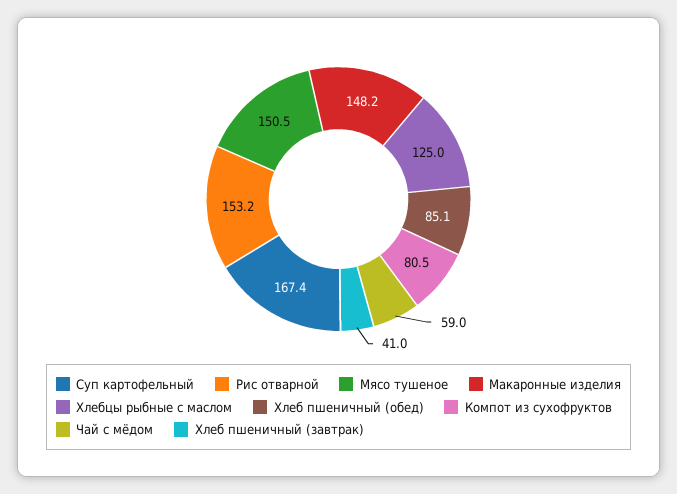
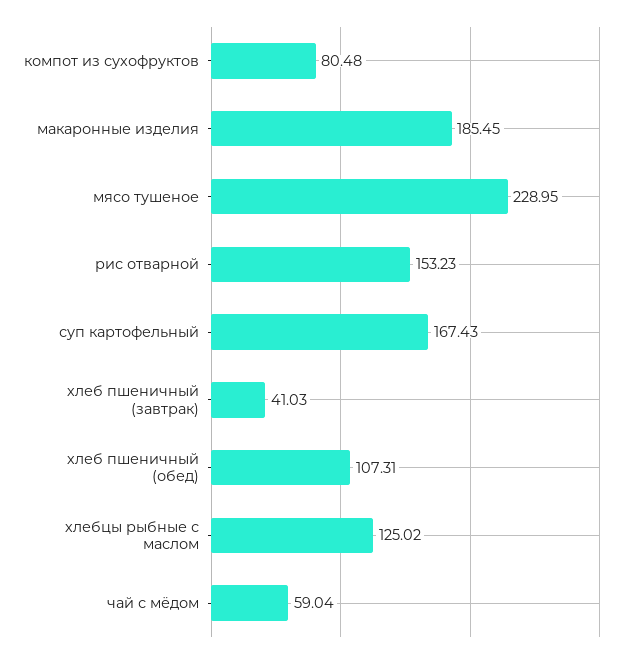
  {
    "Суп картофельный": 167.43,
    "Рис отварной": 153.23,
-   "Мясо тушеное": 150.5,
+   "Мясо тушеное": 228.95,
-   "Макаронные изделия": 148.2,
+   "Макаронные изделия": 185.45,
    "Хлебцы рыбные с маслом": 125.02,
-   "Хлеб пшеничный (обед)": 85.1,
+   "Хлеб пшеничный (обед)": 107.31,
    "Компот из сухофруктов": 80.48,
    "Чай с мёдом": 59.04,
    "Хлеб пшеничный (завтрак)": 41.03
  }

